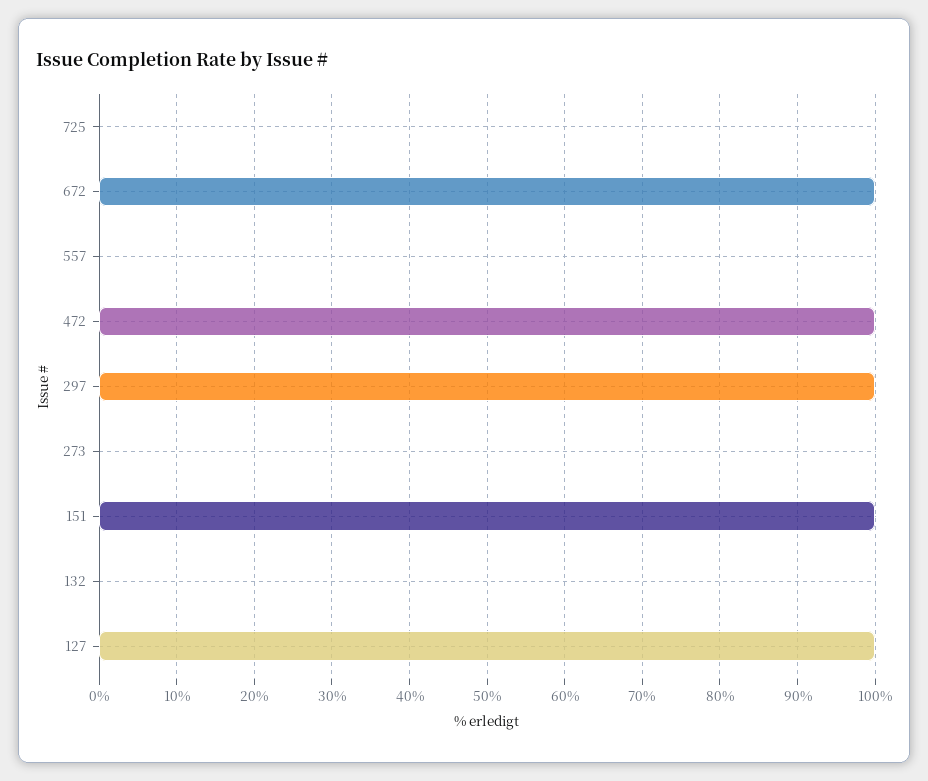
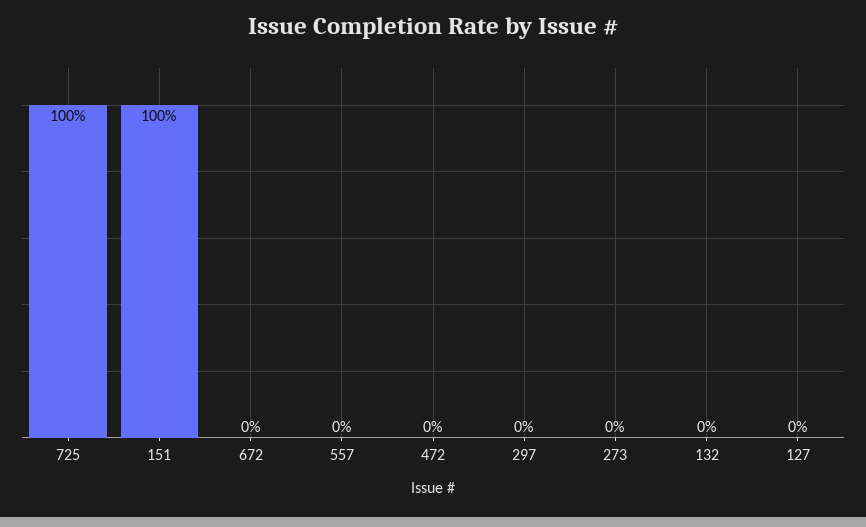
  {
-   "725": 0,
+   "725": 100,
-   "672": 100,
+   "672": 0,
    "557": 0,
-   "472": 100,
+   "472": 0,
-   "297": 100,
+   "297": 0,
    "273": 0,
    "151": 100,
    "132": 0,
-   "127": 100
+   "127": 0
  }

